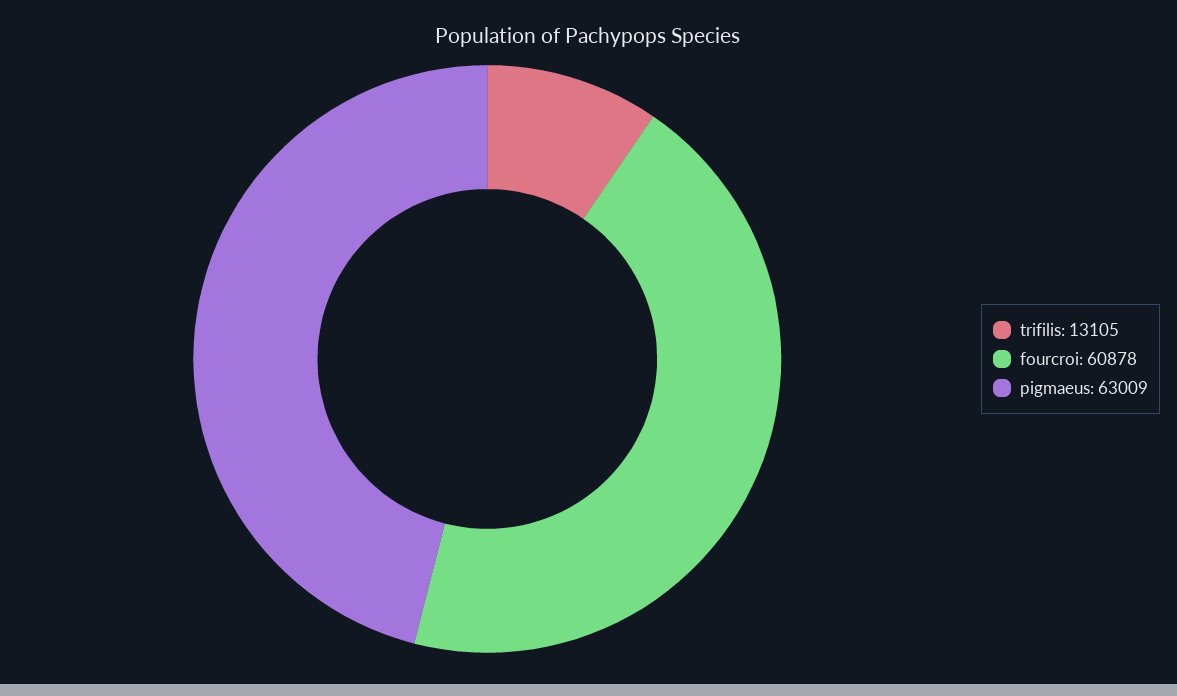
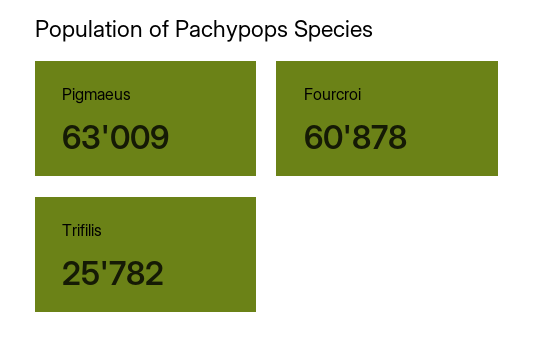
  {
-   "trifilis": 13105,
+   "trifilis": 25782,
    "fourcroi": 60878,
    "pigmaeus": 63009
  }

